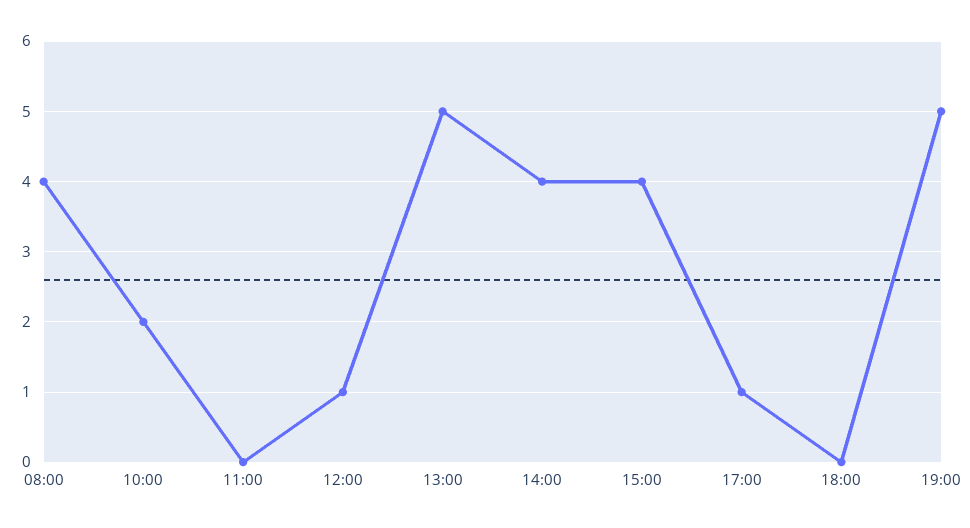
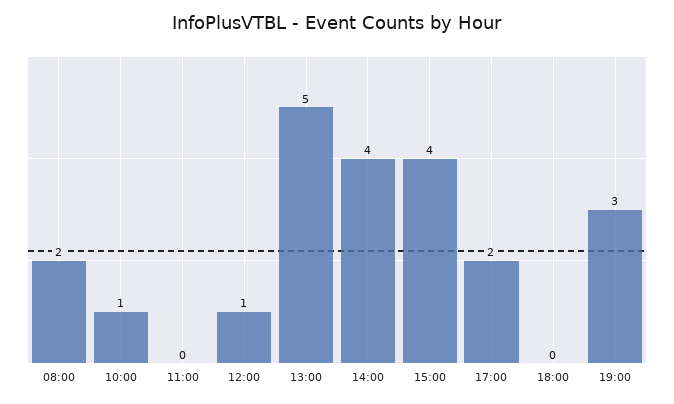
  {
-   "08:00": 4,
+   "08:00": 2,
-   "10:00": 2,
+   "10:00": 1,
    "11:00": 0,
    "12:00": 1,
    "13:00": 5,
    "14:00": 4,
    "15:00": 4,
-   "17:00": 1,
+   "17:00": 2,
    "18:00": 0,
-   "19:00": 5
+   "19:00": 3
  }

